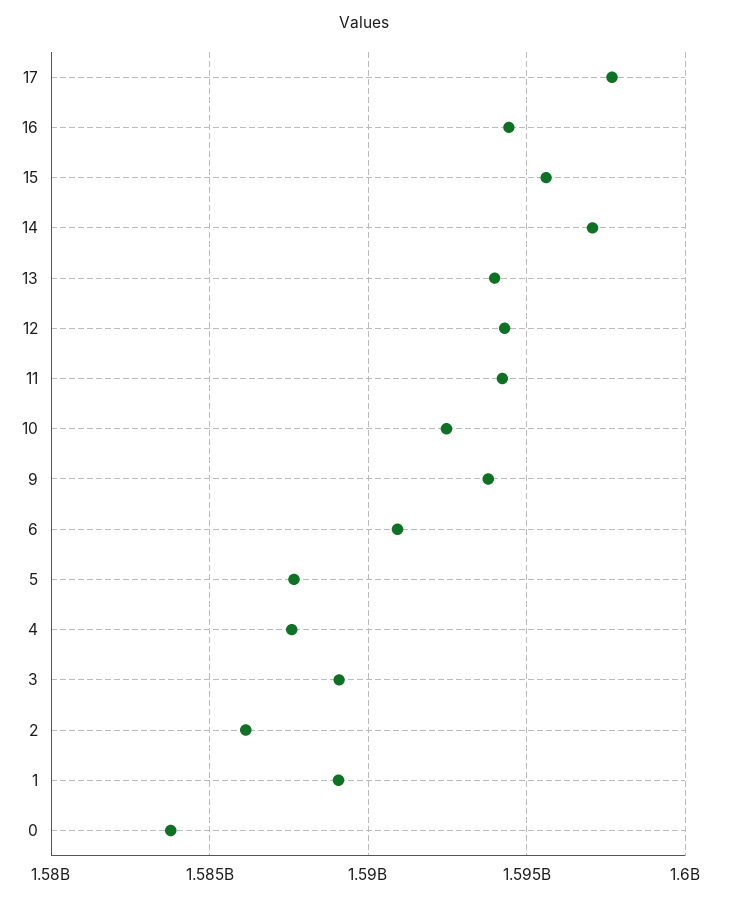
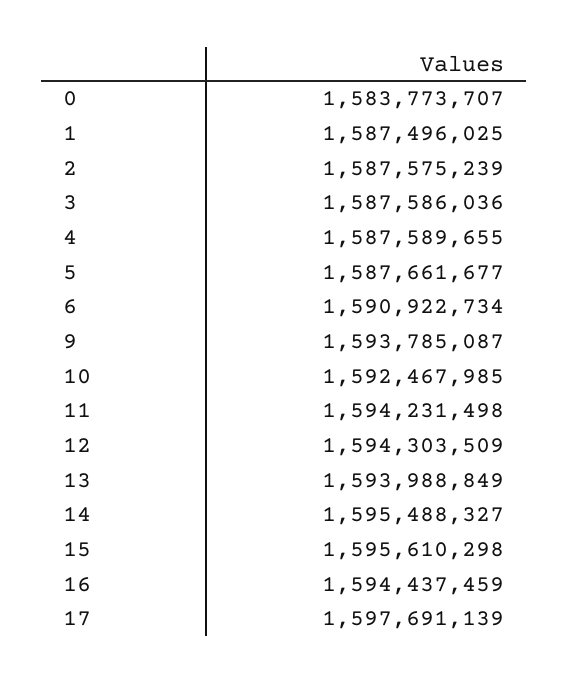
  {
    "17": 1597691139,
    "16": 1594437459,
    "15": 1595610298,
-   "14": 1597000000,
+   "14": 1595488327,
    "13": 1593988849,
    "12": 1594303509,
    "11": 1594231498,
    "10": 1592467985,
    "9": 1593785087,
    "6": 1590922734,
    "5": 1587661677,
    "4": 1587589655,
-   "3": 1589000000,
+   "3": 1587586036,
-   "2": 1586000000,
+   "2": 1587575239,
-   "1": 1589000000,
+   "1": 1587496025,
    "0": 1583773707
  }

